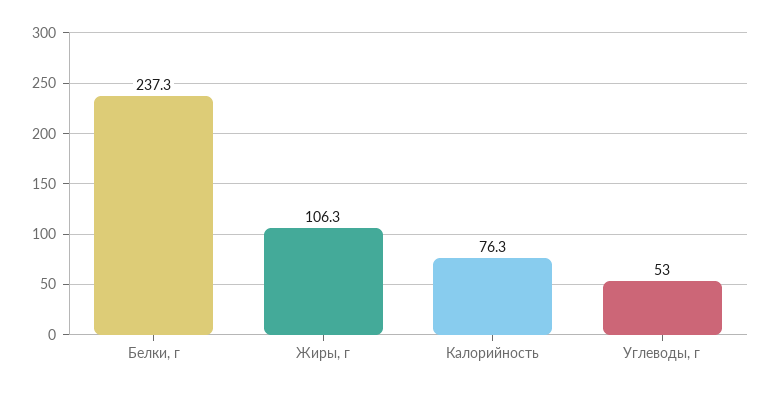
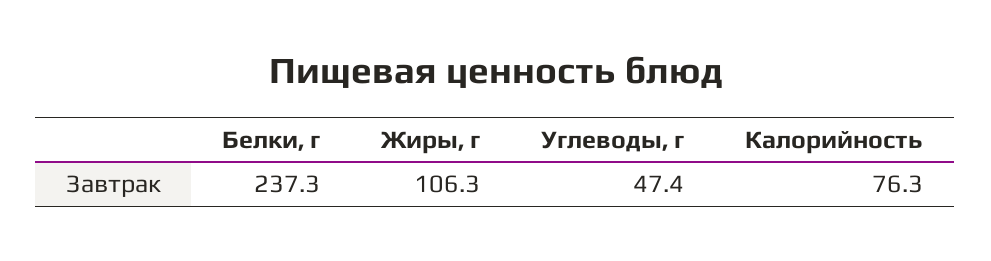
  {
    "Белки, г": 237.3,
    "Жиры, г": 106.3,
    "Калорийность": 76.3,
-   "Углеводы, г": 53
+   "Углеводы, г": 47.4
  }

